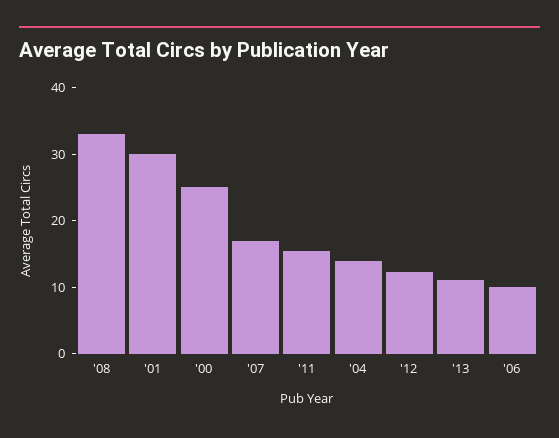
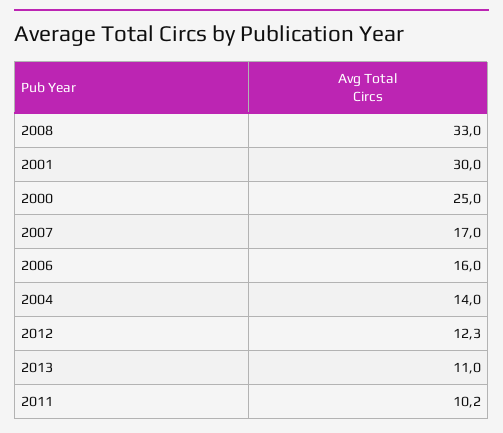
  {
    "'08": 33,
    "'01": 30,
    "'00": 25,
    "'07": 17,
-   "'11": 16,
+   "'11": 10.2,
    "'04": 14,
    "'12": 12.3,
    "'13": 11,
-   "'06": 10
+   "'06": 16
  }

